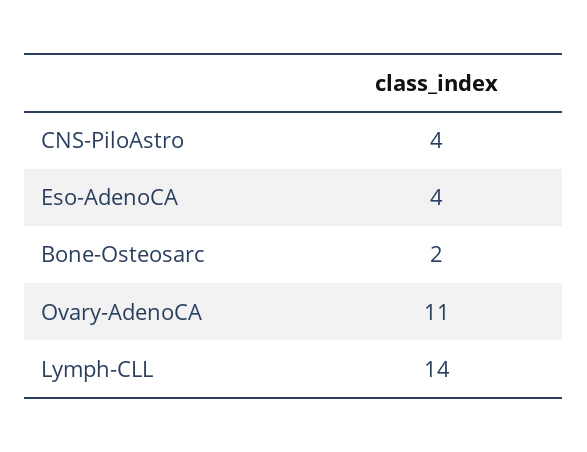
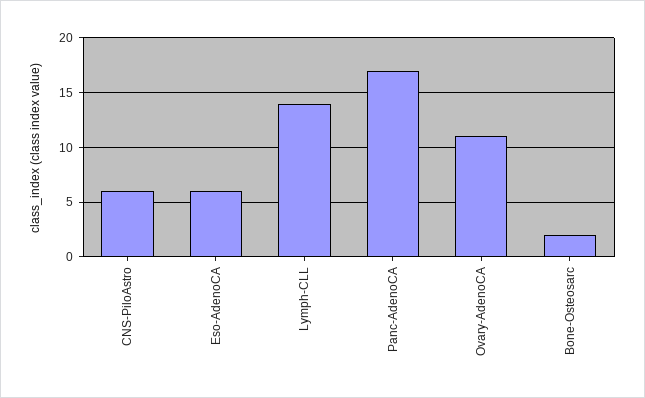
  {
-   "CNS-PiloAstro": 4,
+   "CNS-PiloAstro": 6,
-   "Eso-AdenoCA": 4,
+   "Eso-AdenoCA": 6,
    "Bone-Osteosarc": 2,
    "Ovary-AdenoCA": 11,
-   "Lymph-CLL": 14
+   "Lymph-CLL": 14,
+   "Panc-AdenoCA": 17
  }

